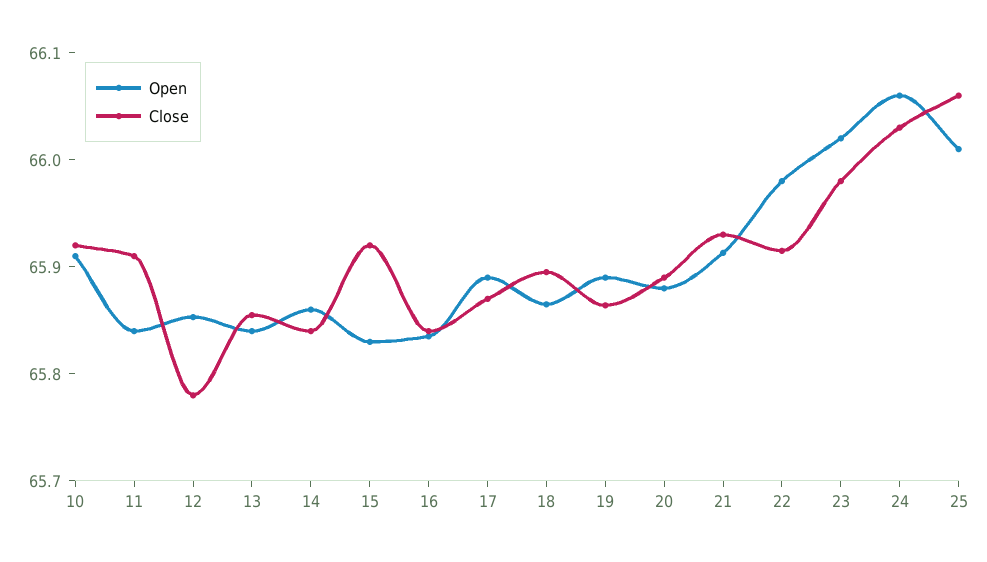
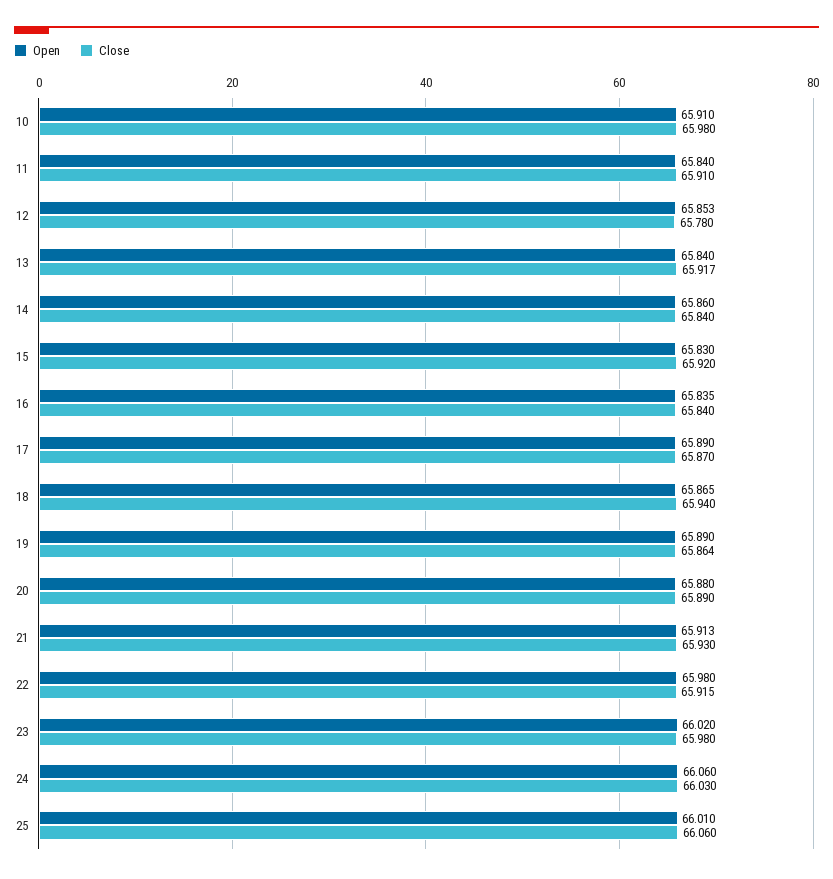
  {
    "Open": {
      "10": 65.91,
      "11": 65.84,
      "12": 65.853,
      "13": 65.84,
      "14": 65.86,
      "15": 65.83,
      "16": 65.835,
      "17": 65.89,
      "18": 65.865,
      "19": 65.89,
      "20": 65.88,
      "21": 65.913,
      "22": 65.98,
      "23": 66.02,
      "24": 66.06,
      "25": 66.01
    },
    "Close": {
-     "10": 65.92,
+     "10": 65.98,
      "11": 65.91,
      "12": 65.78,
-     "13": 65.86,
+     "13": 65.917,
      "14": 65.84,
      "15": 65.92,
      "16": 65.84,
      "17": 65.87,
-     "18": 65.9,
+     "18": 65.94,
      "19": 65.864,
      "20": 65.89,
      "21": 65.93,
      "22": 65.915,
      "23": 65.98,
      "24": 66.03,
      "25": 66.06
    }
  }

